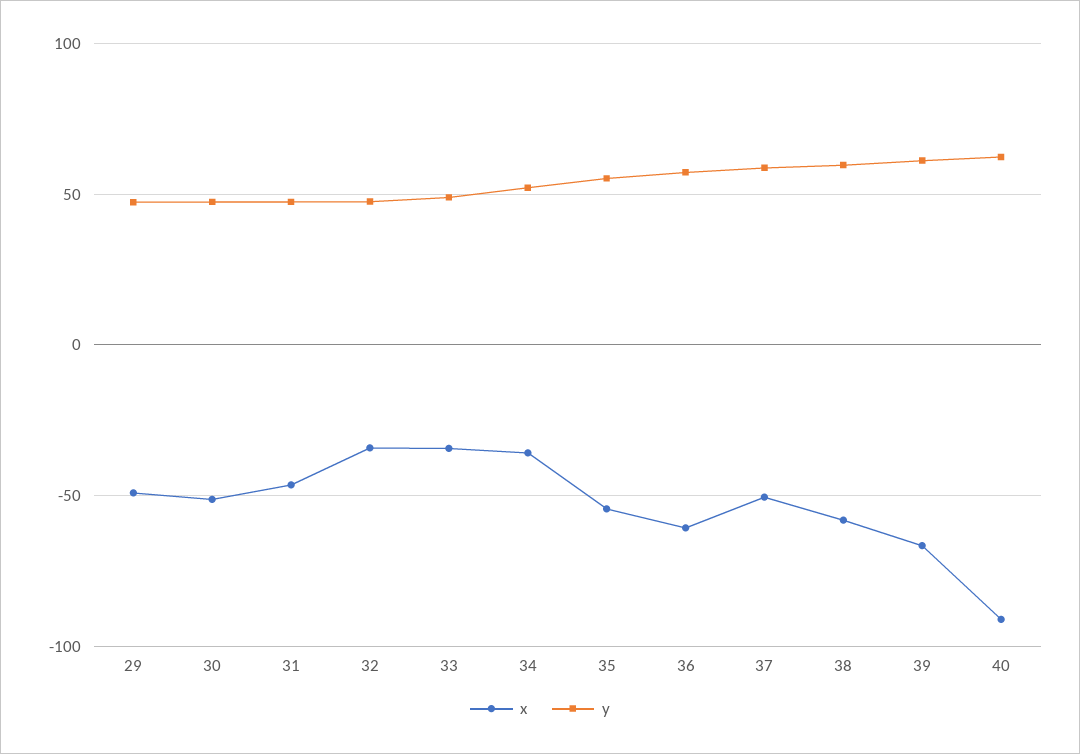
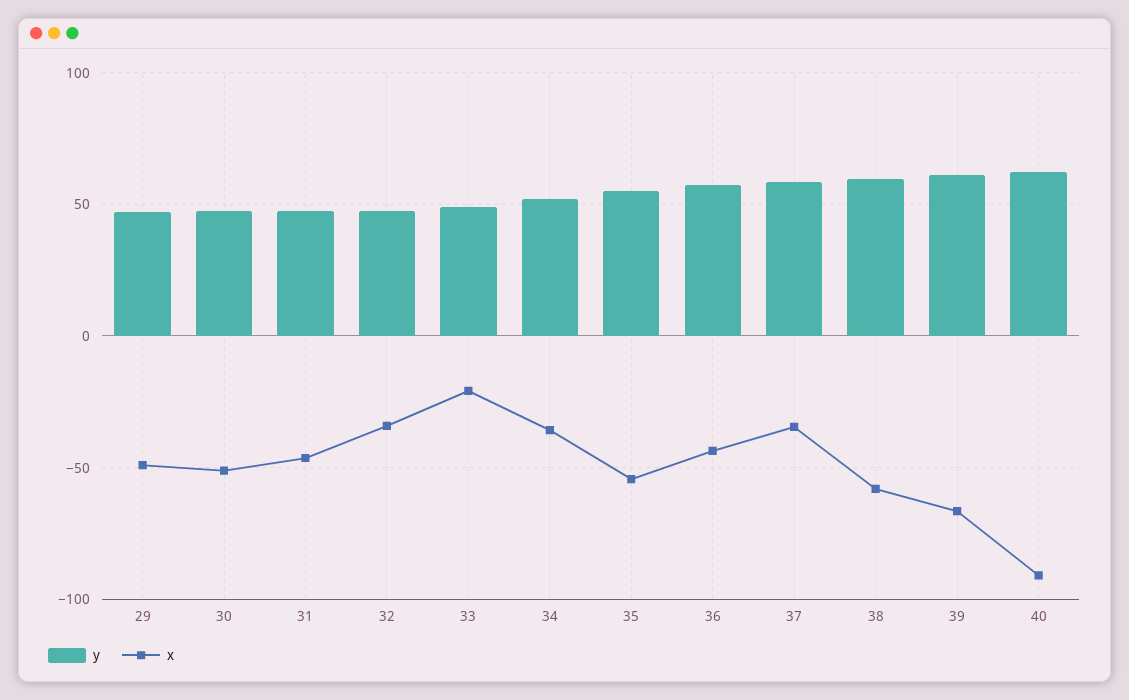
  {
    "x": {
      "29": -50,
      "30": -50,
      "31": -45,
      "32": -35,
-     "33": -35,
+     "33": -20,
      "34": -35,
      "35": -55,
-     "36": -60,
+     "36": -45,
-     "37": -50,
+     "37": -35,
      "38": -60,
      "39": -65,
      "40": -90
    },
    "y": {
      "29": 45,
      "30": 45,
      "31": 45,
      "32": 50,
      "33": 50,
      "34": 50,
      "35": 55,
      "36": 55,
      "37": 60,
      "38": 60,
      "39": 60,
      "40": 60
    }
  }

